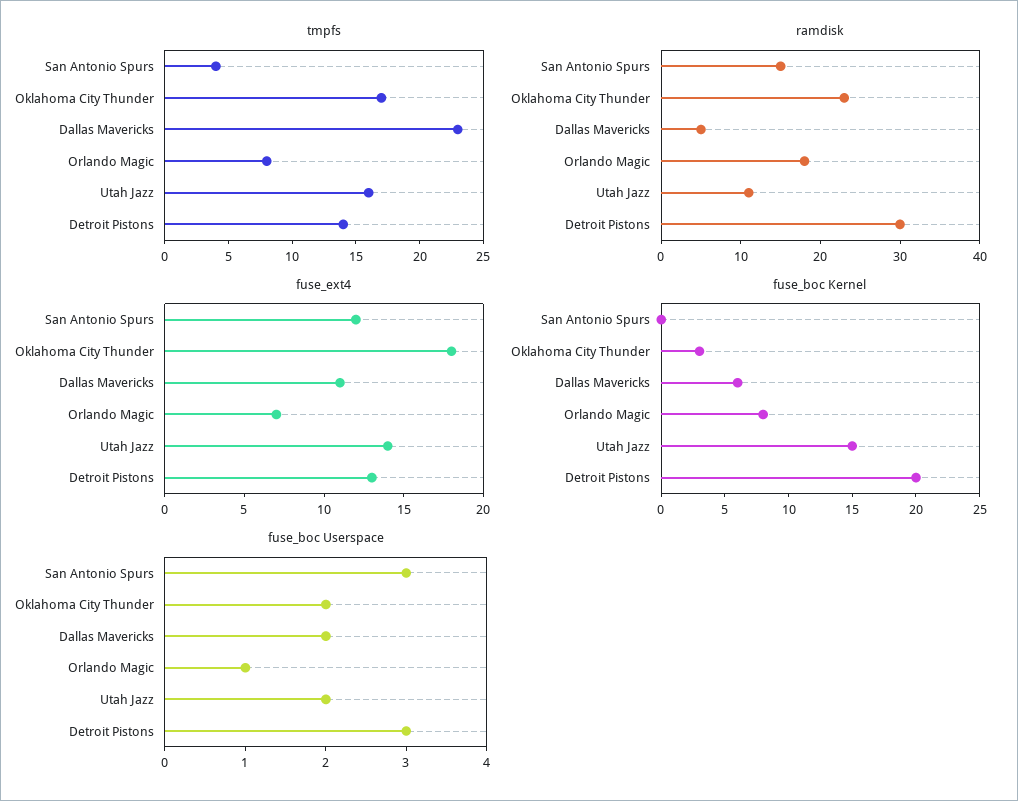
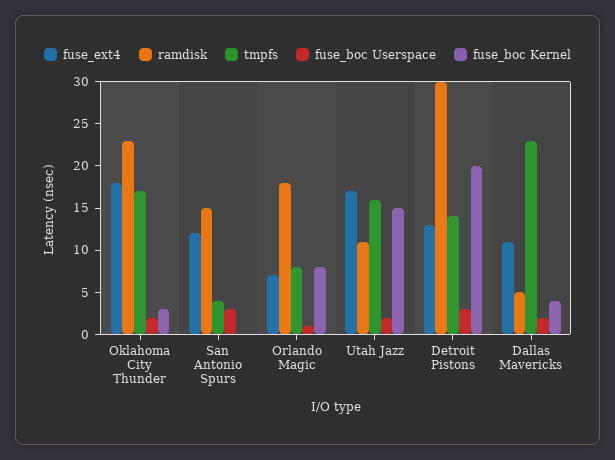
  {
    "tmpfs": {
      "San Antonio Spurs": 4,
      "Oklahoma City Thunder": 17,
      "Dallas Mavericks": 23,
      "Orlando Magic": 8,
      "Utah Jazz": 16,
      "Detroit Pistons": 14
    },
    "ramdisk": {
      "San Antonio Spurs": 15,
      "Oklahoma City Thunder": 23,
      "Dallas Mavericks": 5,
      "Orlando Magic": 18,
      "Utah Jazz": 11,
      "Detroit Pistons": 30
    },
    "fuse_ext4": {
      "San Antonio Spurs": 12,
      "Oklahoma City Thunder": 18,
      "Dallas Mavericks": 11,
      "Orlando Magic": 7,
-     "Utah Jazz": 14,
+     "Utah Jazz": 17,
      "Detroit Pistons": 13
    },
    "fuse_boc Kernel": {
      "San Antonio Spurs": 0,
      "Oklahoma City Thunder": 3,
-     "Dallas Mavericks": 6,
+     "Dallas Mavericks": 4,
      "Orlando Magic": 8,
      "Utah Jazz": 15,
      "Detroit Pistons": 20
    },
    "fuse_boc Userspace": {
      "San Antonio Spurs": 3,
      "Oklahoma City Thunder": 2,
      "Dallas Mavericks": 2,
      "Orlando Magic": 1,
      "Utah Jazz": 2,
      "Detroit Pistons": 3
    }
  }

